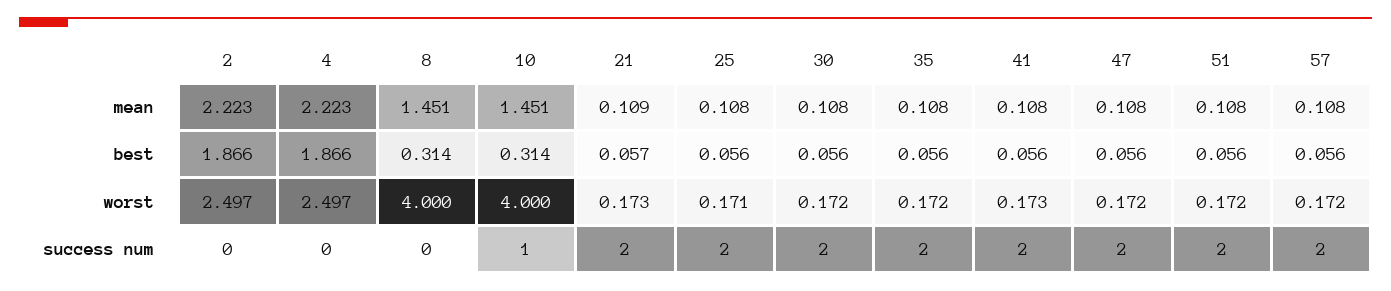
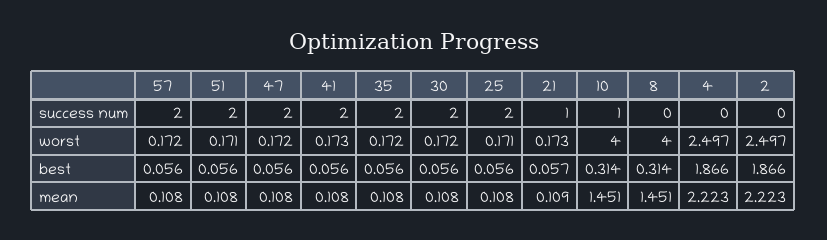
  {
    "2": {
      "mean": 2.223,
      "best": 1.866,
      "worst": 2.497,
      "success num": 0
    },
    "4": {
      "mean": 2.223,
      "best": 1.866,
      "worst": 2.497,
      "success num": 0
    },
    "8": {
      "mean": 1.451,
      "best": 0.314,
      "worst": 4,
      "success num": 0
    },
    "10": {
      "mean": 1.451,
      "best": 0.314,
      "worst": 4,
      "success num": 1
    },
    "21": {
      "mean": 0.109,
      "best": 0.057,
      "worst": 0.173,
-     "success num": 2
+     "success num": 1
    },
    "25": {
      "mean": 0.108,
      "best": 0.056,
      "worst": 0.171,
      "success num": 2
    },
    "30": {
      "mean": 0.108,
      "best": 0.056,
      "worst": 0.172,
      "success num": 2
    },
    "35": {
      "mean": 0.108,
      "best": 0.056,
      "worst": 0.172,
      "success num": 2
    },
    "41": {
      "mean": 0.108,
      "best": 0.056,
      "worst": 0.173,
      "success num": 2
    },
    "47": {
      "mean": 0.108,
      "best": 0.056,
      "worst": 0.172,
      "success num": 2
    },
    "51": {
      "mean": 0.108,
      "best": 0.056,
-     "worst": 0.172,
+     "worst": 0.171,
      "success num": 2
    },
    "57": {
      "mean": 0.108,
      "best": 0.056,
      "worst": 0.172,
      "success num": 2
    }
  }

